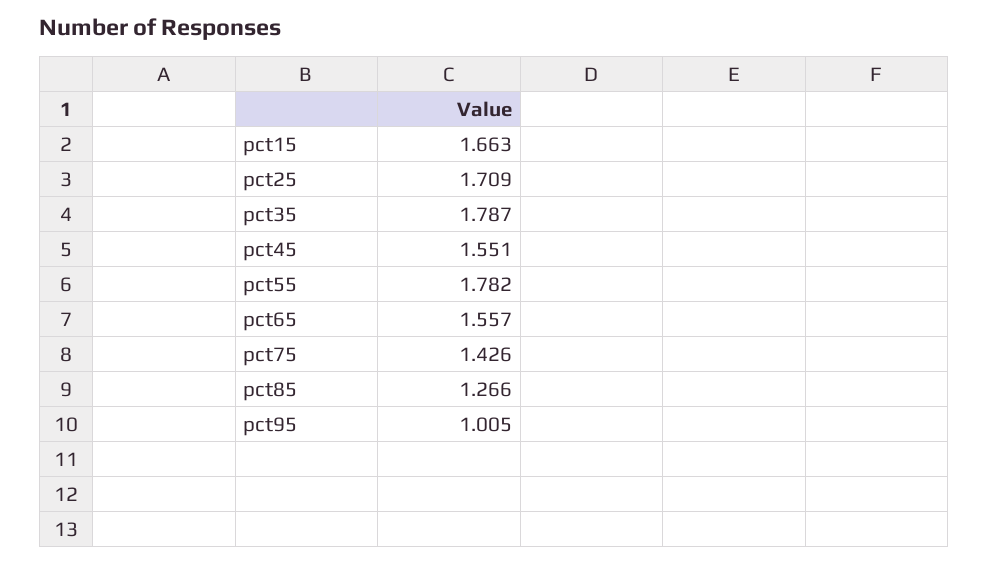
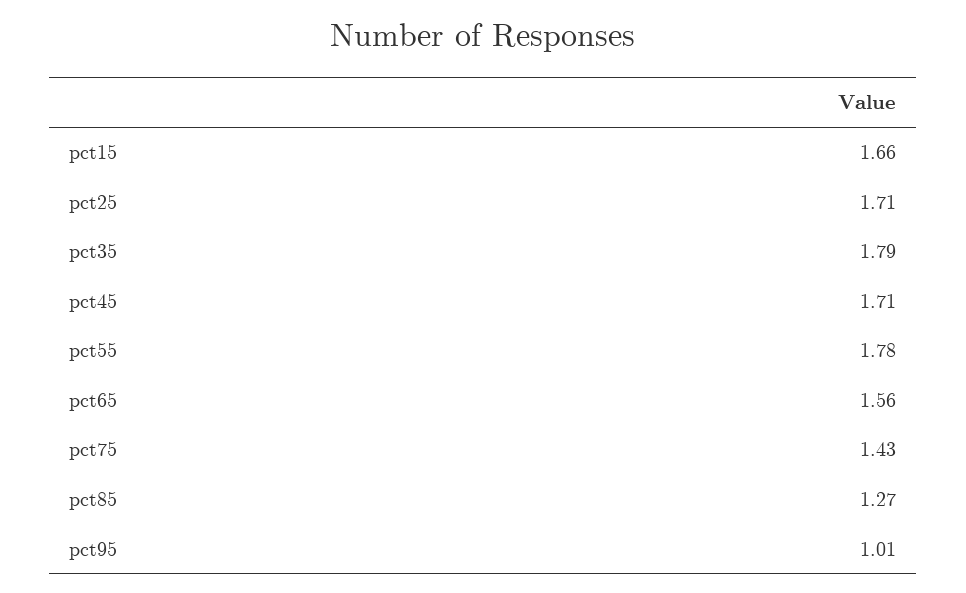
  {
    "pct15": 1.663,
    "pct25": 1.709,
    "pct35": 1.787,
-   "pct45": 1.551,
+   "pct45": 1.71,
    "pct55": 1.782,
    "pct65": 1.557,
    "pct75": 1.426,
    "pct85": 1.266,
    "pct95": 1.005
  }

